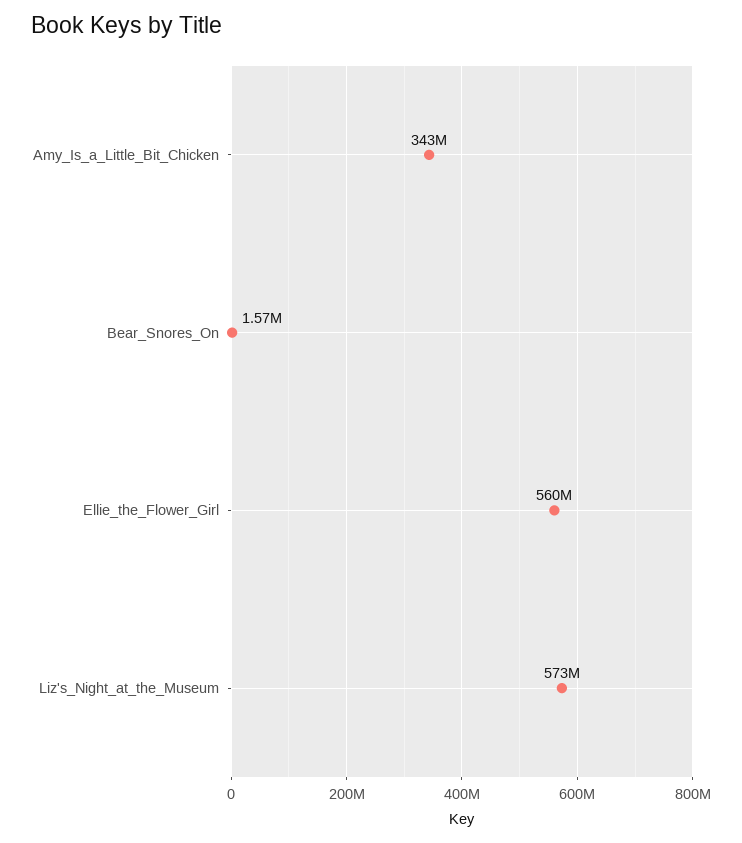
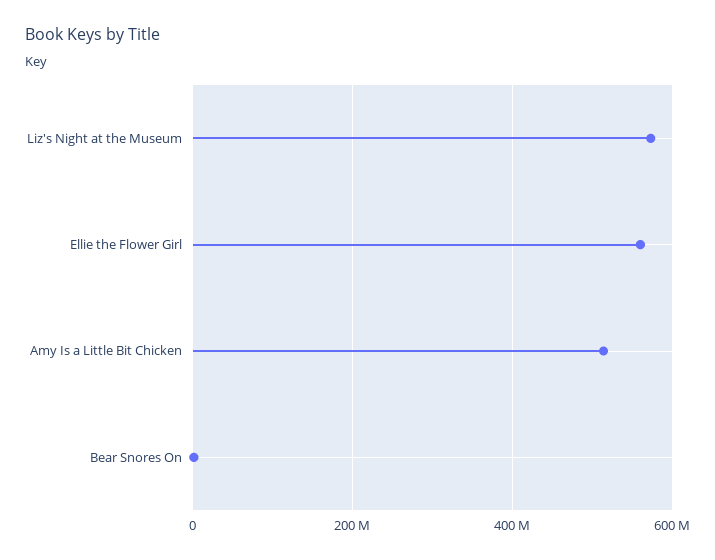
  {
-   "Amy_Is_a_Little_Bit_Chicken": 343000000,
+   "Amy_Is_a_Little_Bit_Chicken": 520000000,
    "Bear_Snores_On": 1570000,
    "Ellie_the_Flower_Girl": 560000000,
    "Liz's_Night_at_the_Museum": 573000000
  }

